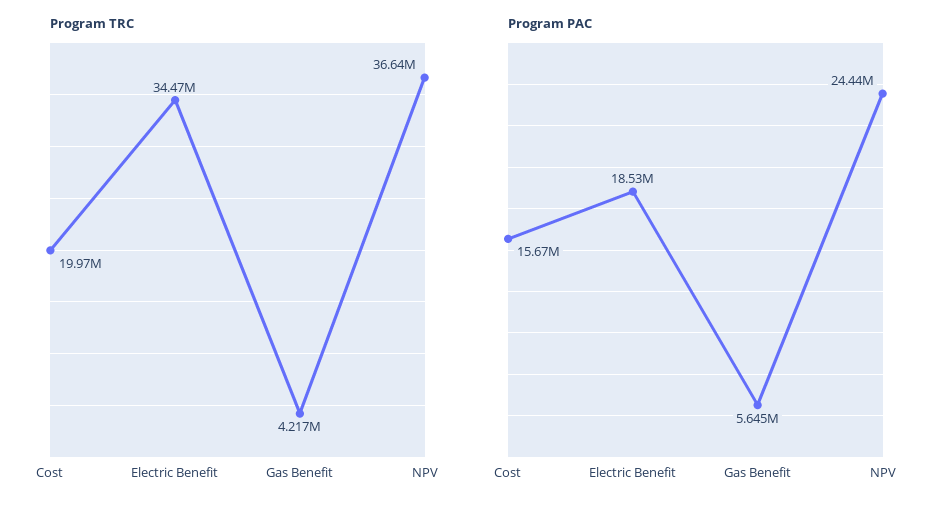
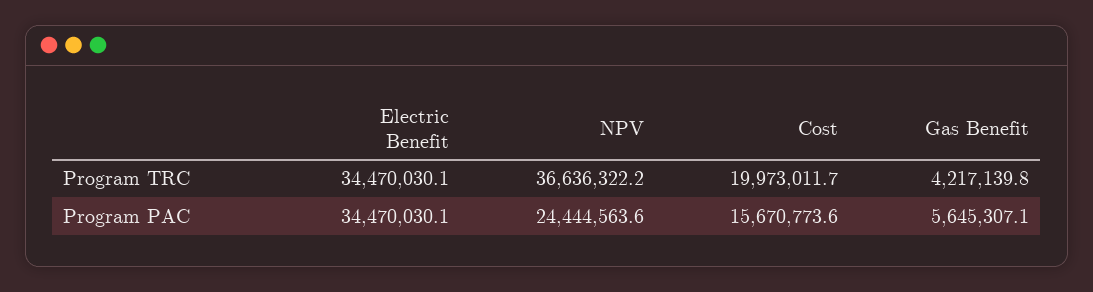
  {
    "Program TRC": {
      "Cost": 19973011.7,
      "Electric Benefit": 34470030.1,
      "Gas Benefit": 4217139.8,
      "NPV": 36636322.2
    },
    "Program PAC": {
      "Cost": 15670773.6,
-     "Electric Benefit": 18530000,
+     "Electric Benefit": 34470030.1,
      "Gas Benefit": 5645307.1,
      "NPV": 24444563.6
    }
  }

